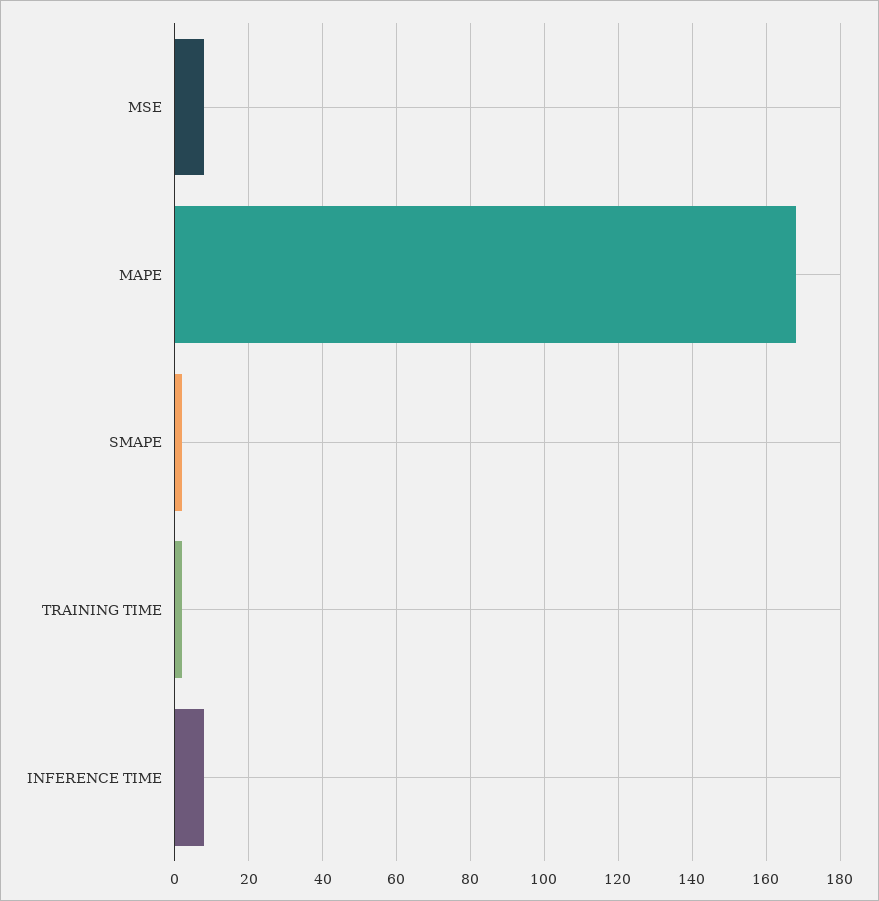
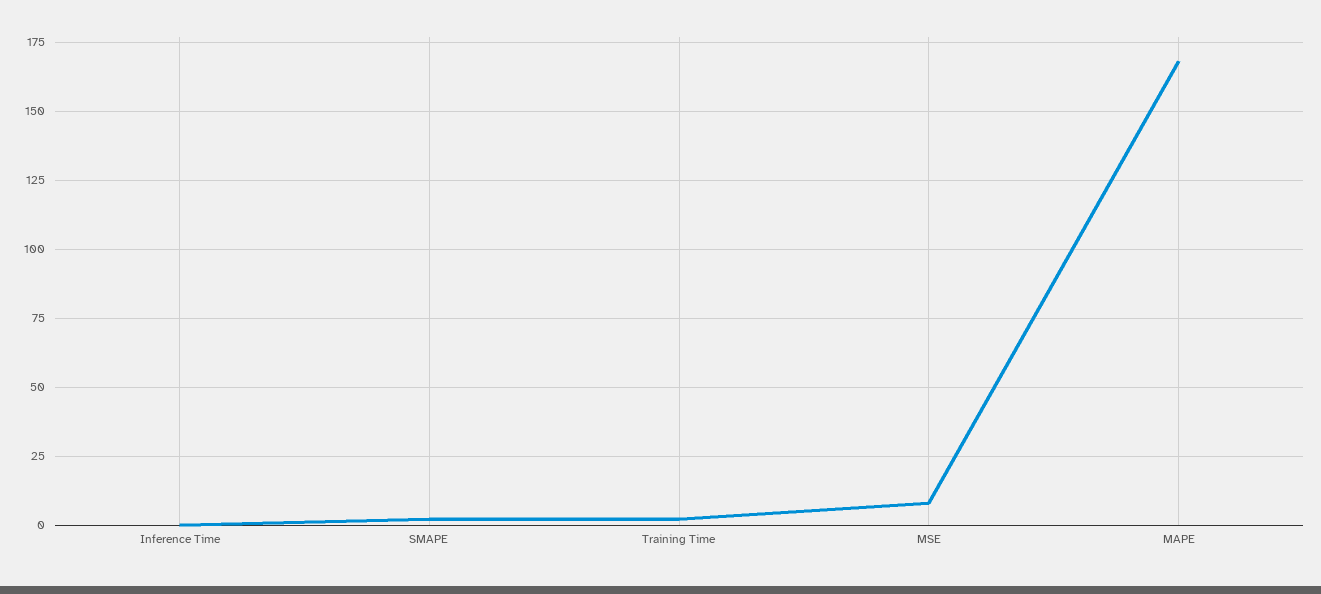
  {
    "MSE": 8,
    "MAPE": 168,
    "SMAPE": 2,
    "TRAINING TIME": 2,
-   "INFERENCE TIME": 8
+   "INFERENCE TIME": 0
  }

